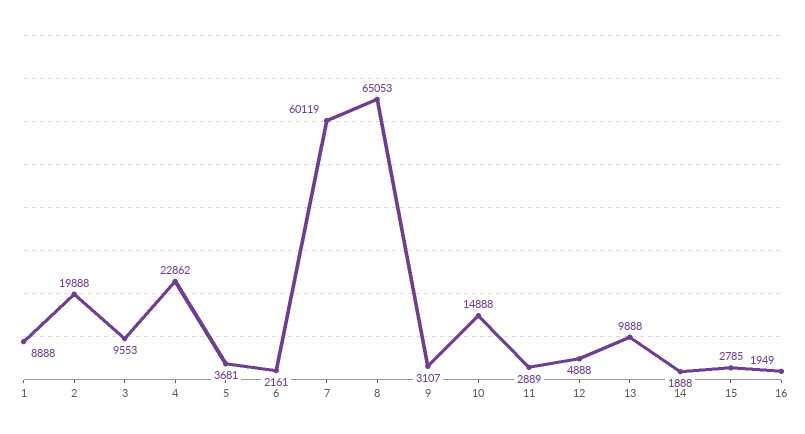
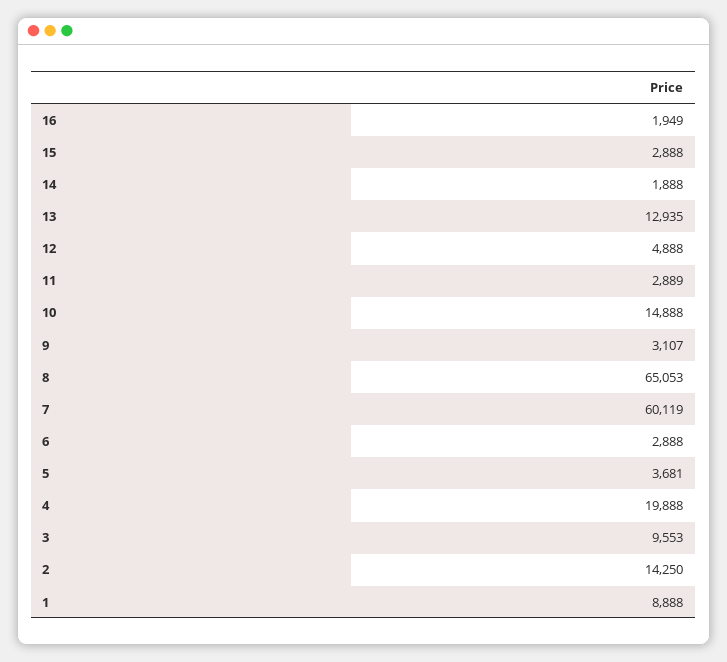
  {
    "1": 8888,
-   "2": 19888,
+   "2": 14250,
    "3": 9553,
-   "4": 22862,
+   "4": 19888,
    "5": 3681,
-   "6": 2161,
+   "6": 2888,
    "7": 60119,
    "8": 65053,
    "9": 3107,
    "10": 14888,
    "11": 2889,
    "12": 4888,
-   "13": 9888,
+   "13": 12935,
    "14": 1888,
-   "15": 2785,
+   "15": 2888,
    "16": 1949
  }

